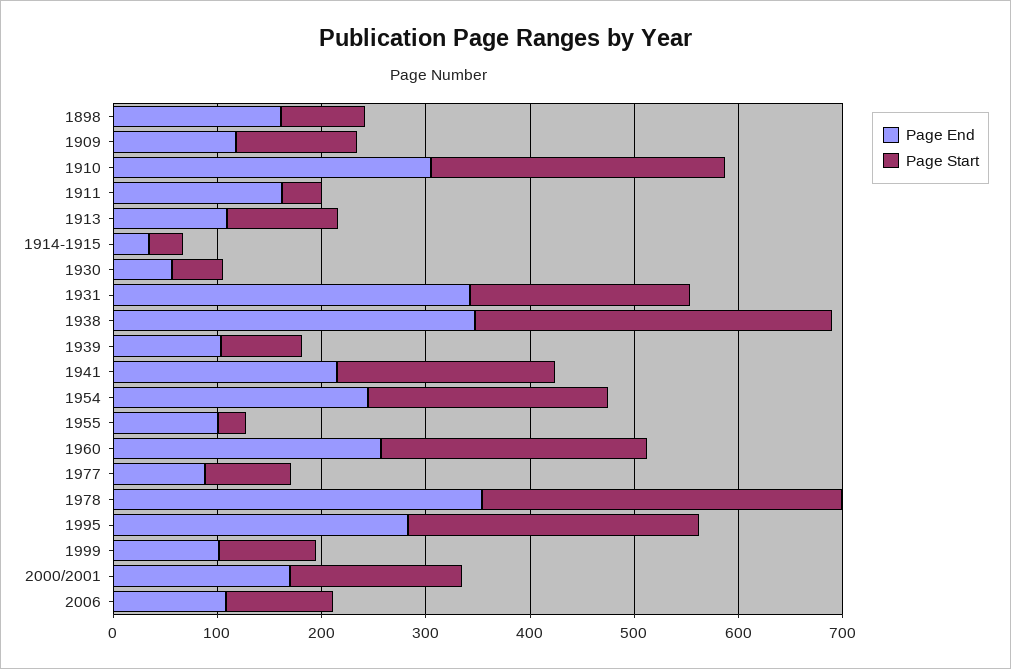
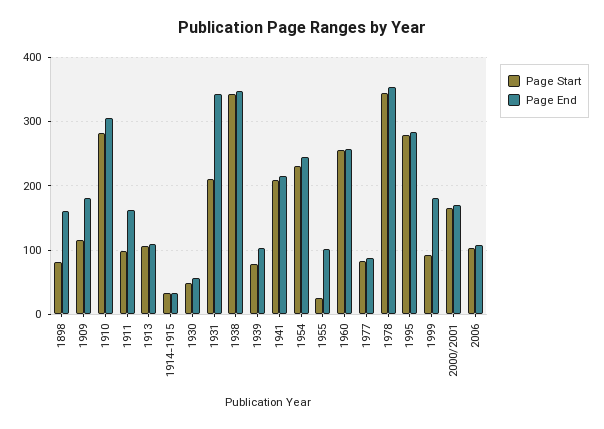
  {
    "Page End": {
      "1898": 160,
-     "1909": 120,
+     "1909": 180,
      "1910": 310,
      "1911": 160,
      "1913": 110,
      "1914-1915": 30,
      "1930": 60,
      "1931": 340,
      "1938": 350,
      "1939": 100,
      "1941": 220,
      "1954": 240,
      "1955": 100,
      "1960": 260,
      "1977": 90,
      "1978": 350,
      "1995": 280,
-     "1999": 100,
+     "1999": 180,
      "2000/2001": 170,
      "2006": 110
    },
    "Page Start": {
      "1898": 80,
      "1909": 120,
      "1910": 280,
-     "1911": 40,
+     "1911": 100,
      "1913": 110,
      "1914-1915": 30,
      "1930": 50,
      "1931": 210,
      "1938": 340,
      "1939": 80,
      "1941": 210,
      "1954": 230,
      "1955": 30,
      "1960": 260,
      "1977": 80,
      "1978": 350,
      "1995": 280,
      "1999": 90,
      "2000/2001": 170,
      "2006": 100
    }
  }

